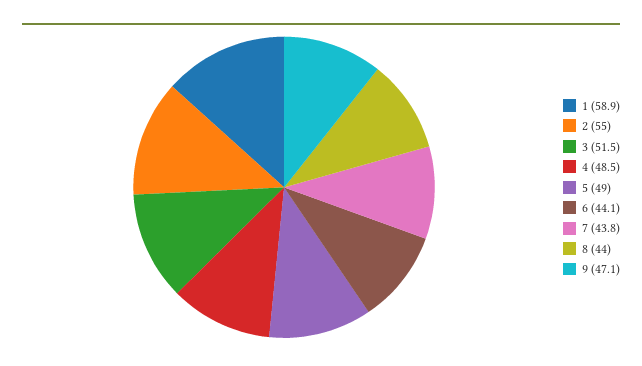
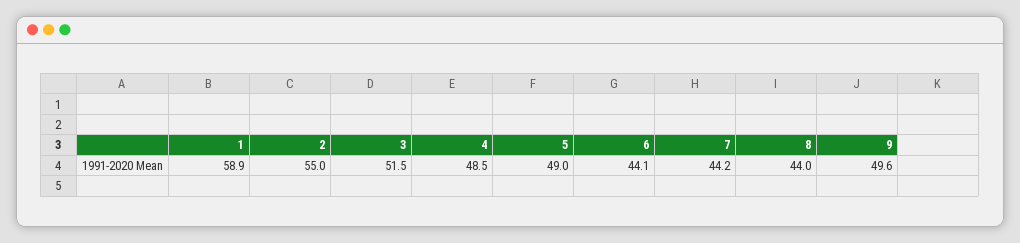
  {
    "1": 58.9,
    "2": 55,
    "3": 51.5,
    "4": 48.5,
    "5": 49,
    "6": 44.1,
-   "7": 43.8,
+   "7": 44.2,
    "8": 44,
-   "9": 47.1
+   "9": 49.6
  }

